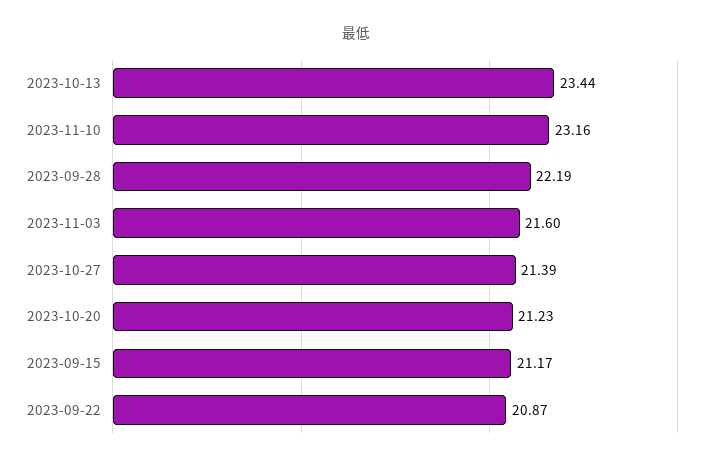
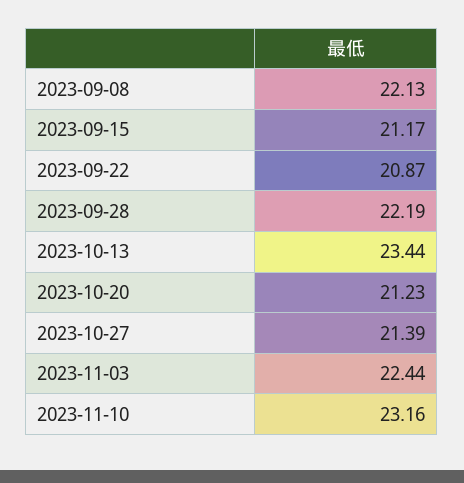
  {
    "2023-10-13": 23.44,
    "2023-11-10": 23.16,
    "2023-09-28": 22.19,
-   "2023-11-03": 21.6,
+   "2023-11-03": 22.44,
    "2023-10-27": 21.39,
    "2023-10-20": 21.23,
    "2023-09-15": 21.17,
-   "2023-09-22": 20.87
+   "2023-09-22": 20.87,
+   "2023-09-08": 22.13
  }

